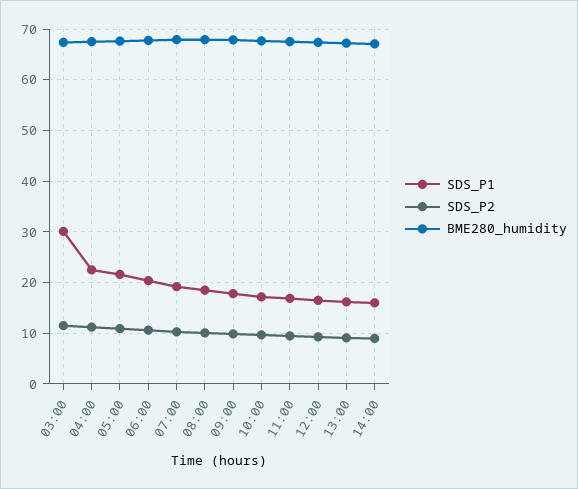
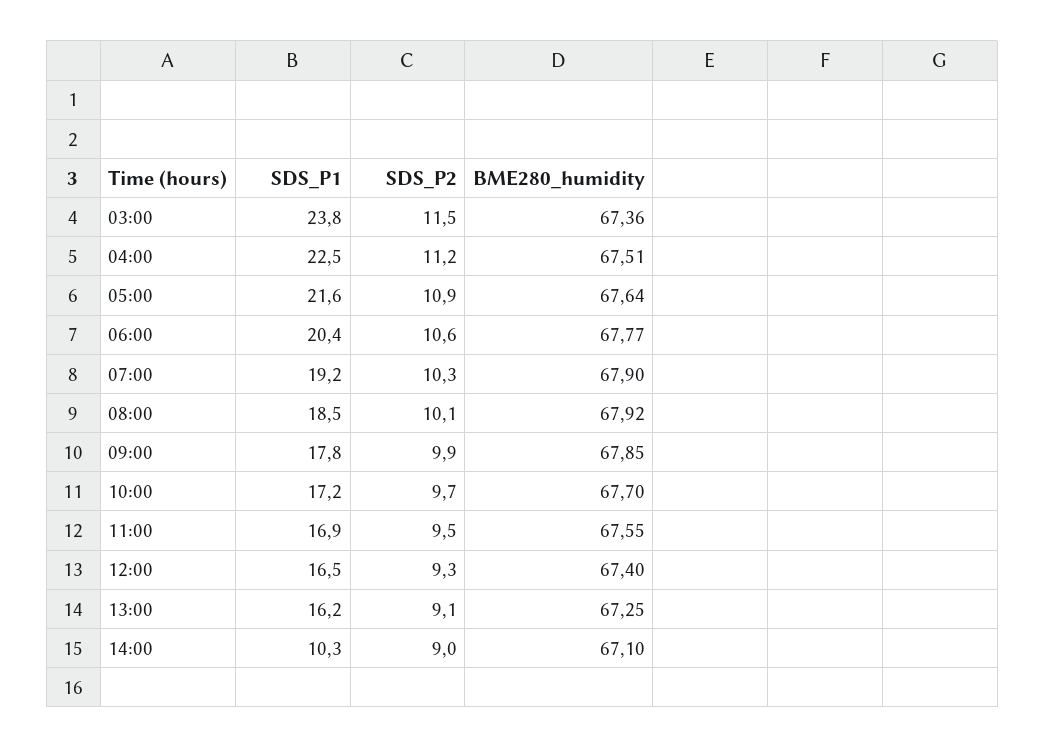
  {
    "SDS_P1": {
-     "03:00": 30,
+     "03:00": 23.8,
      "04:00": 22.5,
      "05:00": 21.6,
      "06:00": 20.4,
      "07:00": 19.2,
      "08:00": 18.5,
      "09:00": 17.8,
      "10:00": 17.2,
      "11:00": 16.9,
      "12:00": 16.5,
      "13:00": 16.2,
-     "14:00": 16
+     "14:00": 10.3
    },
    "SDS_P2": {
      "03:00": 11.5,
      "04:00": 11.2,
      "05:00": 10.9,
      "06:00": 10.6,
      "07:00": 10.3,
      "08:00": 10.1,
      "09:00": 9.9,
      "10:00": 9.7,
      "11:00": 9.5,
      "12:00": 9.3,
      "13:00": 9.1,
      "14:00": 9
    },
    "BME280_humidity": {
      "03:00": 67.36,
      "04:00": 67.51,
      "05:00": 67.64,
      "06:00": 67.77,
      "07:00": 67.9,
      "08:00": 67.92,
      "09:00": 67.85,
      "10:00": 67.7,
      "11:00": 67.55,
      "12:00": 67.4,
      "13:00": 67.25,
      "14:00": 67.1
    }
  }

